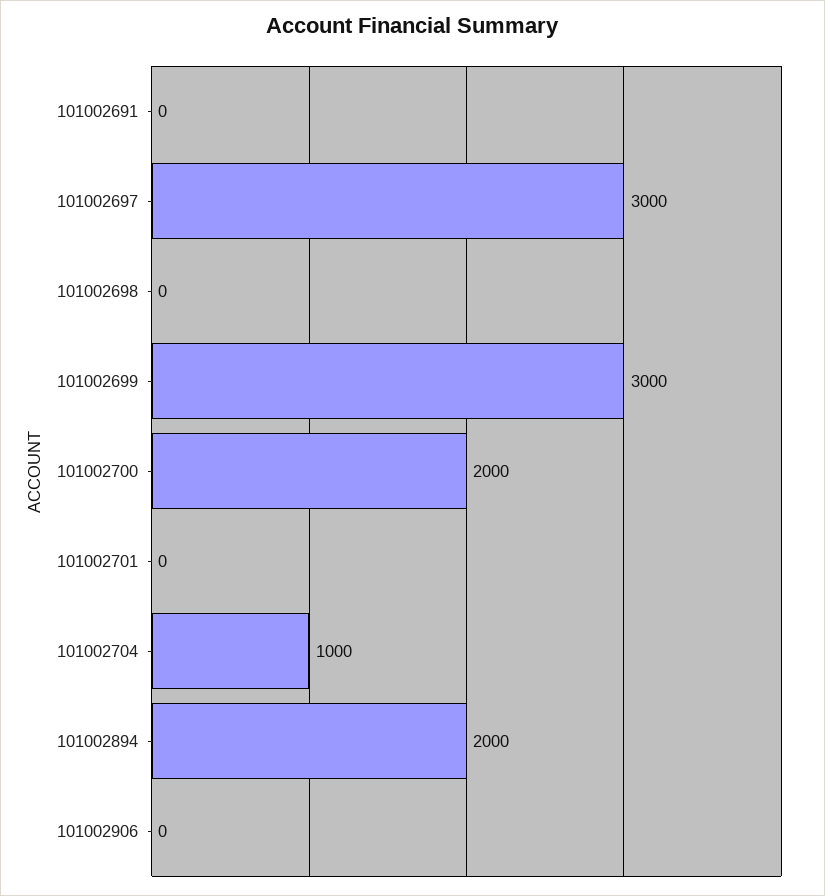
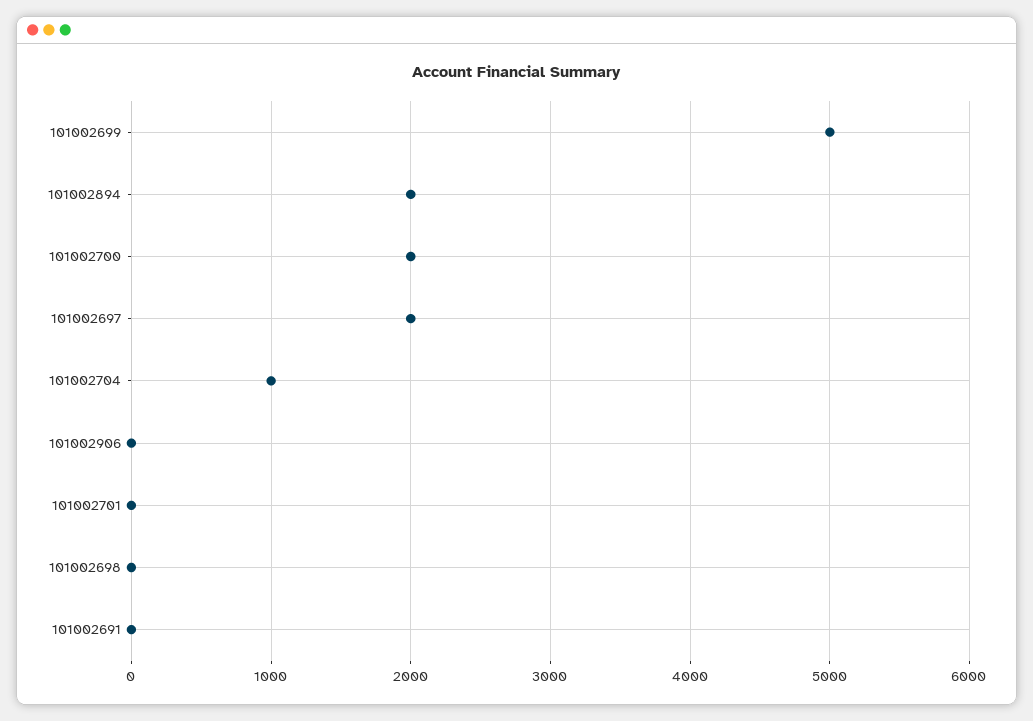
  {
    "101002691": 0,
-   "101002697": 3000,
+   "101002697": 2000,
    "101002698": 0,
-   "101002699": 3000,
+   "101002699": 5000,
    "101002700": 2000,
    "101002701": 0,
    "101002704": 1000,
    "101002894": 2000,
    "101002906": 0
  }

